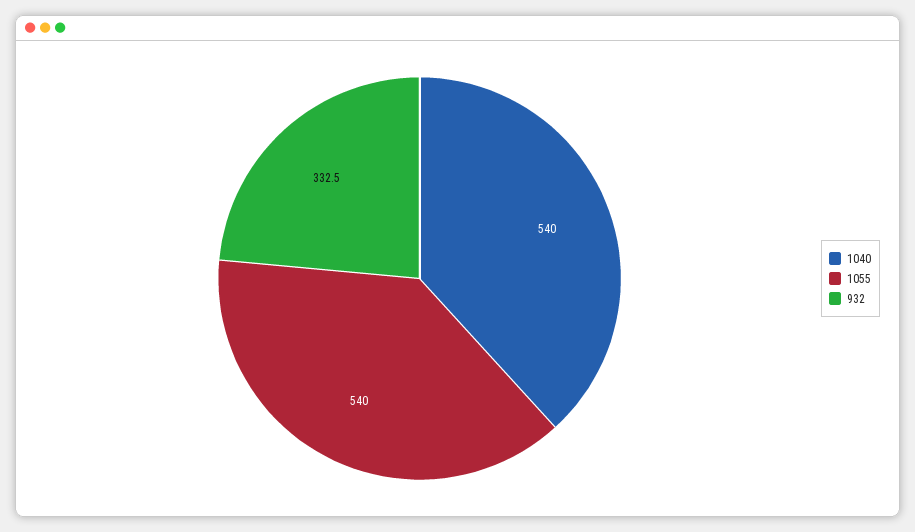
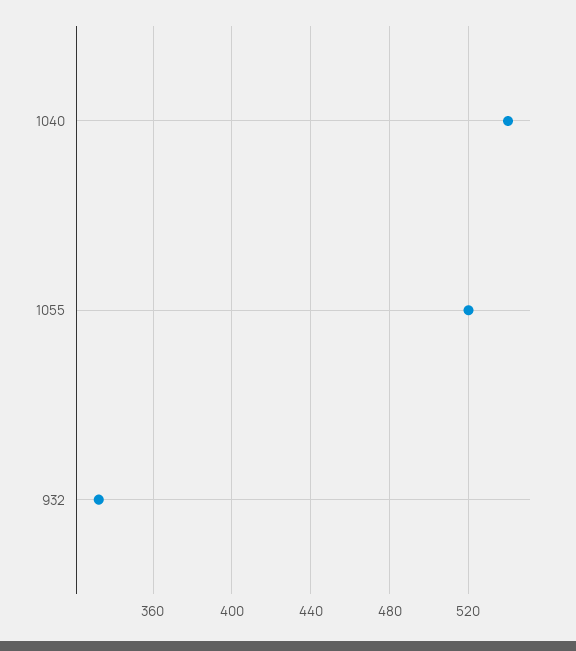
  {
    "1040": 540,
-   "1055": 540,
+   "1055": 520,
    "932": 332.5
  }

